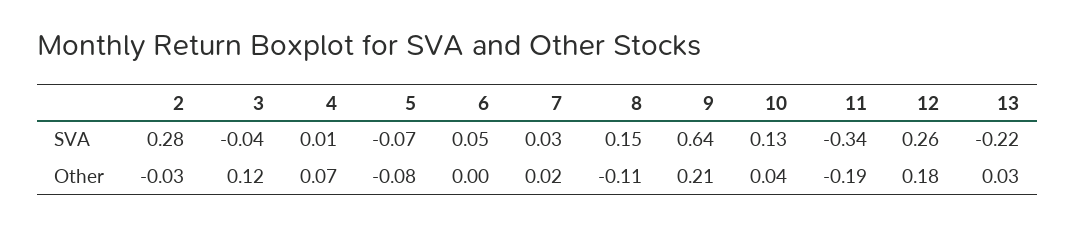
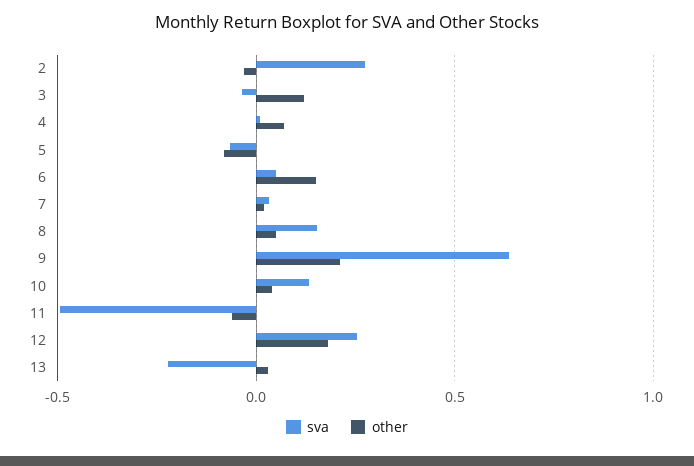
  {
    "SVA": {
      "2": 0.28,
      "3": -0.04,
      "4": 0.01,
      "5": -0.07,
      "6": 0.05,
      "7": 0.03,
      "8": 0.15,
      "9": 0.64,
      "10": 0.13,
-     "11": -0.34,
+     "11": -0.5,
      "12": 0.26,
      "13": -0.22
    },
    "Other": {
      "2": -0.03,
      "3": 0.12,
      "4": 0.07,
      "5": -0.08,
-     "6": 0,
+     "6": 0.15,
      "7": 0.02,
-     "8": -0.11,
+     "8": 0.05,
      "9": 0.21,
      "10": 0.04,
-     "11": -0.19,
+     "11": -0.05,
      "12": 0.18,
      "13": 0.03
    }
  }

